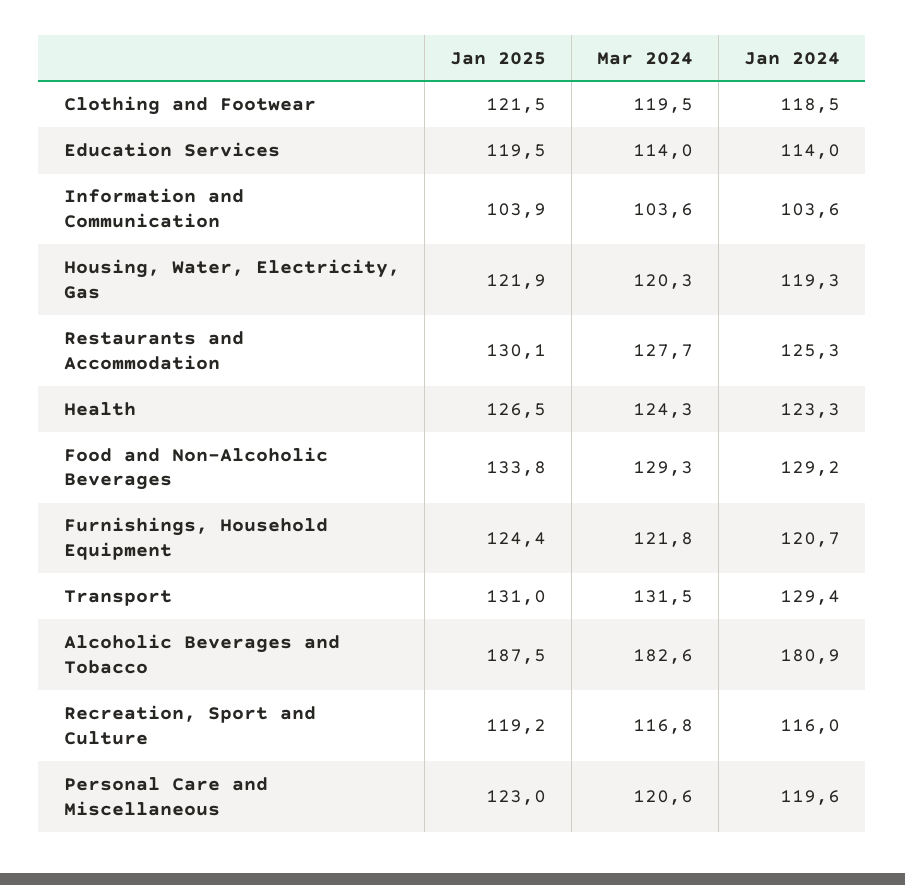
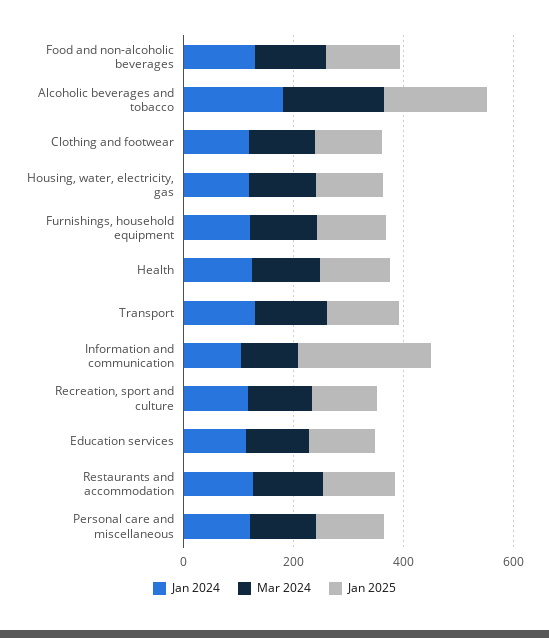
  {
    "Jan 2025": {
      "Clothing and Footwear": 121.5,
      "Education Services": 119.5,
-     "Information and Communication": 103.9,
+     "Information and Communication": 250,
      "Housing, Water, Electricity, Gas": 121.9,
      "Restaurants and Accommodation": 130.1,
      "Health": 126.5,
      "Food and Non-Alcoholic Beverages": 133.8,
      "Furnishings, Household Equipment": 124.4,
      "Transport": 131,
      "Alcoholic Beverages and Tobacco": 187.5,
      "Recreation, Sport and Culture": 119.2,
      "Personal Care and Miscellaneous": 123
    },
    "Mar 2024": {
      "Clothing and Footwear": 119.5,
      "Education Services": 114,
      "Information and Communication": 103.6,
      "Housing, Water, Electricity, Gas": 120.3,
      "Restaurants and Accommodation": 127.7,
      "Health": 124.3,
      "Food and Non-Alcoholic Beverages": 129.3,
      "Furnishings, Household Equipment": 121.8,
      "Transport": 131.5,
      "Alcoholic Beverages and Tobacco": 182.6,
      "Recreation, Sport and Culture": 116.8,
      "Personal Care and Miscellaneous": 120.6
    },
    "Jan 2024": {
      "Clothing and Footwear": 118.5,
      "Education Services": 114,
      "Information and Communication": 103.6,
      "Housing, Water, Electricity, Gas": 119.3,
      "Restaurants and Accommodation": 125.3,
      "Health": 123.3,
      "Food and Non-Alcoholic Beverages": 129.2,
      "Furnishings, Household Equipment": 120.7,
      "Transport": 129.4,
      "Alcoholic Beverages and Tobacco": 180.9,
      "Recreation, Sport and Culture": 116,
      "Personal Care and Miscellaneous": 119.6
    }
  }

